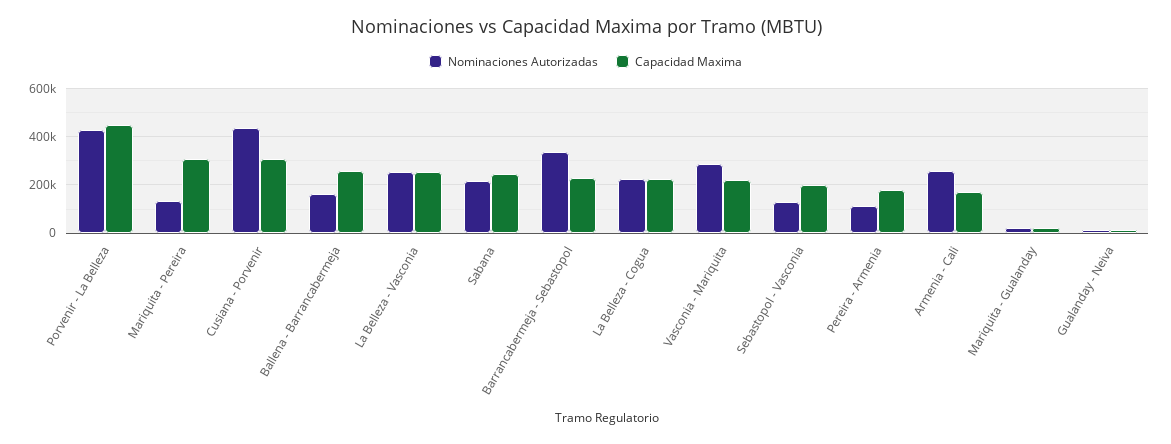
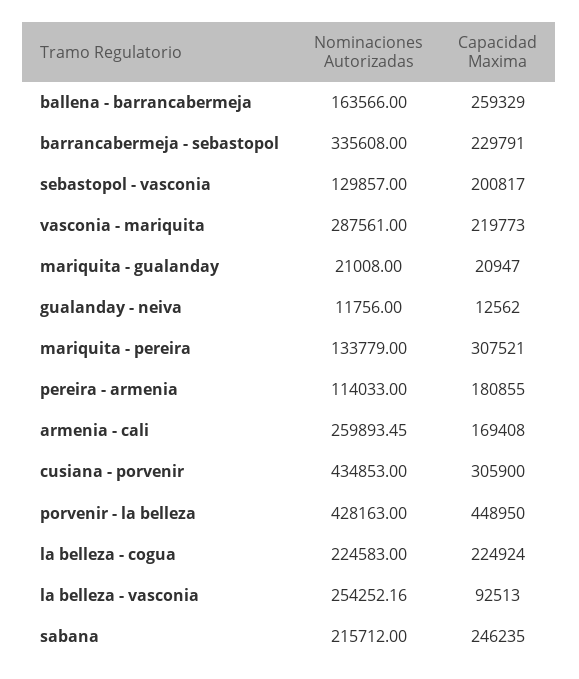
  {
    "Nominaciones Autorizadas": {
      "Porvenir - La Belleza": 428163,
      "Mariquita - Pereira": 133779,
      "Cusiana - Porvenir": 434853,
      "Ballena - Barrancabermeja": 163566,
      "La Belleza - Vasconia": 254252.16,
      "Sabana": 215712,
      "Barrancabermeja - Sebastopol": 335608,
      "La Belleza - Cogua": 224583,
      "Vasconia - Mariquita": 287561,
      "Sebastopol - Vasconia": 129857,
      "Pereira - Armenia": 114033,
      "Armenia - Cali": 259893.45,
      "Mariquita - Gualanday": 21008,
      "Gualanday - Neiva": 11756
    },
    "Capacidad Maxima": {
      "Porvenir - La Belleza": 448950,
      "Mariquita - Pereira": 307521,
      "Cusiana - Porvenir": 305900,
      "Ballena - Barrancabermeja": 259329,
-     "La Belleza - Vasconia": 250000,
+     "La Belleza - Vasconia": 92513,
      "Sabana": 246235,
      "Barrancabermeja - Sebastopol": 229791,
      "La Belleza - Cogua": 224924,
      "Vasconia - Mariquita": 219773,
      "Sebastopol - Vasconia": 200817,
      "Pereira - Armenia": 180855,
      "Armenia - Cali": 169408,
      "Mariquita - Gualanday": 20947,
      "Gualanday - Neiva": 12562
    }
  }

